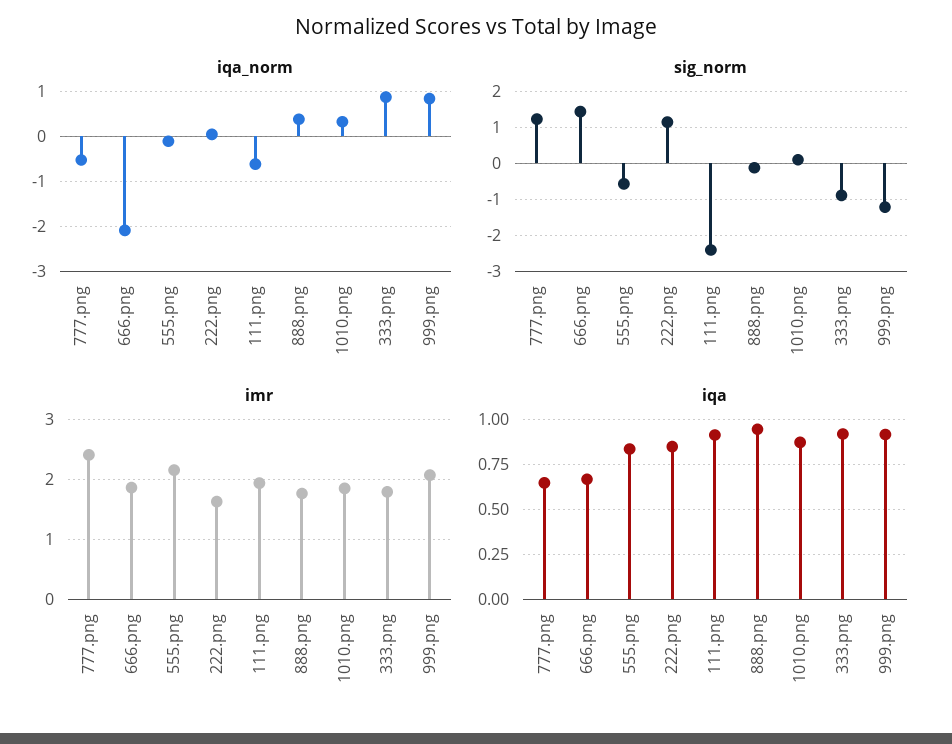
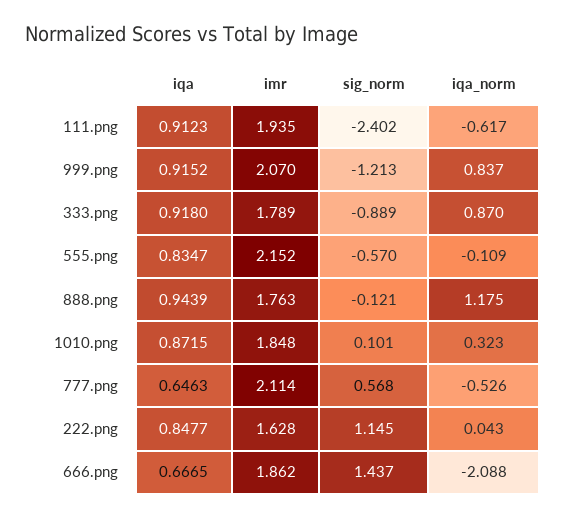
  {
    "iqa_norm": {
      "777.png": -0.526,
      "666.png": -2.088,
      "555.png": -0.109,
      "222.png": 0.043,
      "111.png": -0.617,
-     "888.png": 0.4,
+     "888.png": 1.175,
      "1010.png": 0.323,
      "333.png": 0.87,
      "999.png": 0.837
    },
    "sig_norm": {
-     "777.png": 1.2,
+     "777.png": 0.568,
      "666.png": 1.437,
      "555.png": -0.57,
      "222.png": 1.145,
      "111.png": -2.402,
      "888.png": -0.121,
      "1010.png": 0.101,
      "333.png": -0.889,
      "999.png": -1.213
    },
    "imr": {
-     "777.png": 2.4,
+     "777.png": 2.114,
      "666.png": 1.862,
      "555.png": 2.152,
      "222.png": 1.628,
      "111.png": 1.935,
      "888.png": 1.763,
      "1010.png": 1.848,
      "333.png": 1.789,
      "999.png": 2.07
    },
    "iqa": {
      "777.png": 0.6463,
      "666.png": 0.6665,
      "555.png": 0.8347,
      "222.png": 0.8477,
      "111.png": 0.9123,
      "888.png": 0.9439,
      "1010.png": 0.8715,
      "333.png": 0.918,
      "999.png": 0.9152
    }
  }

